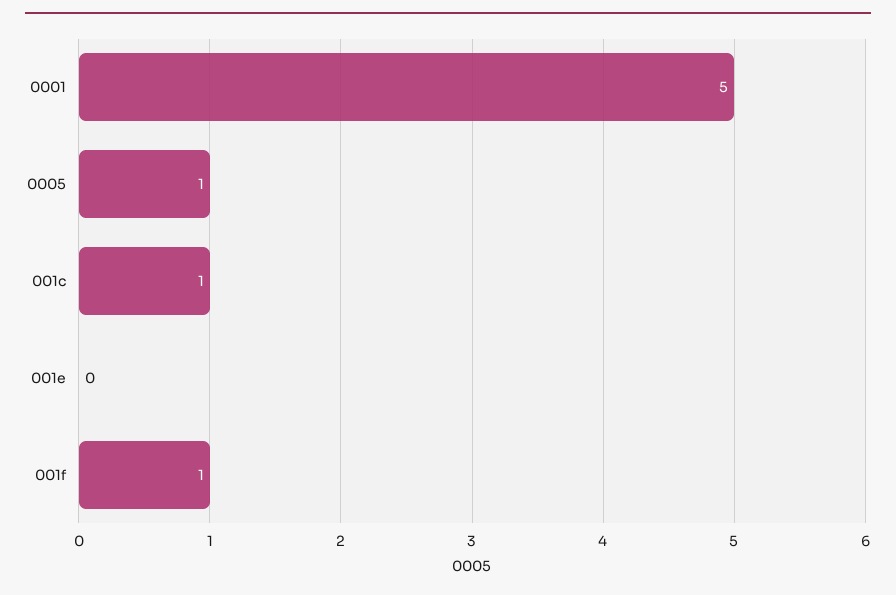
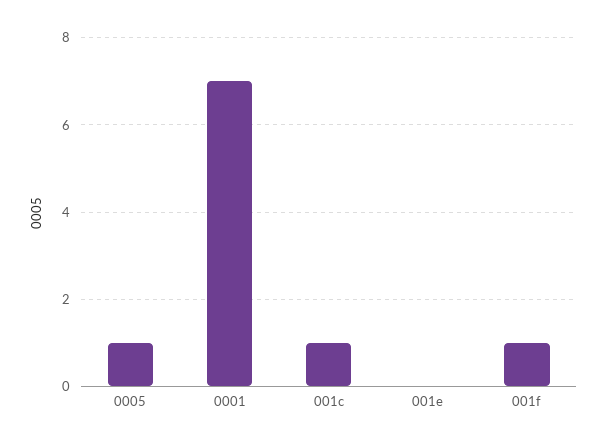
  {
-   "0001": 5,
+   "0001": 7,
    "0005": 1,
    "001c": 1,
    "001e": 0,
    "001f": 1
  }

